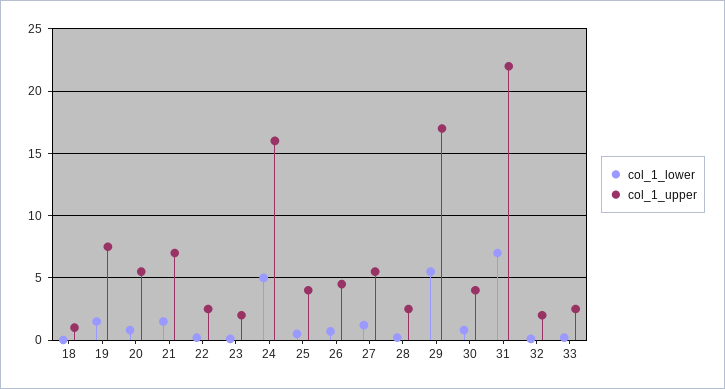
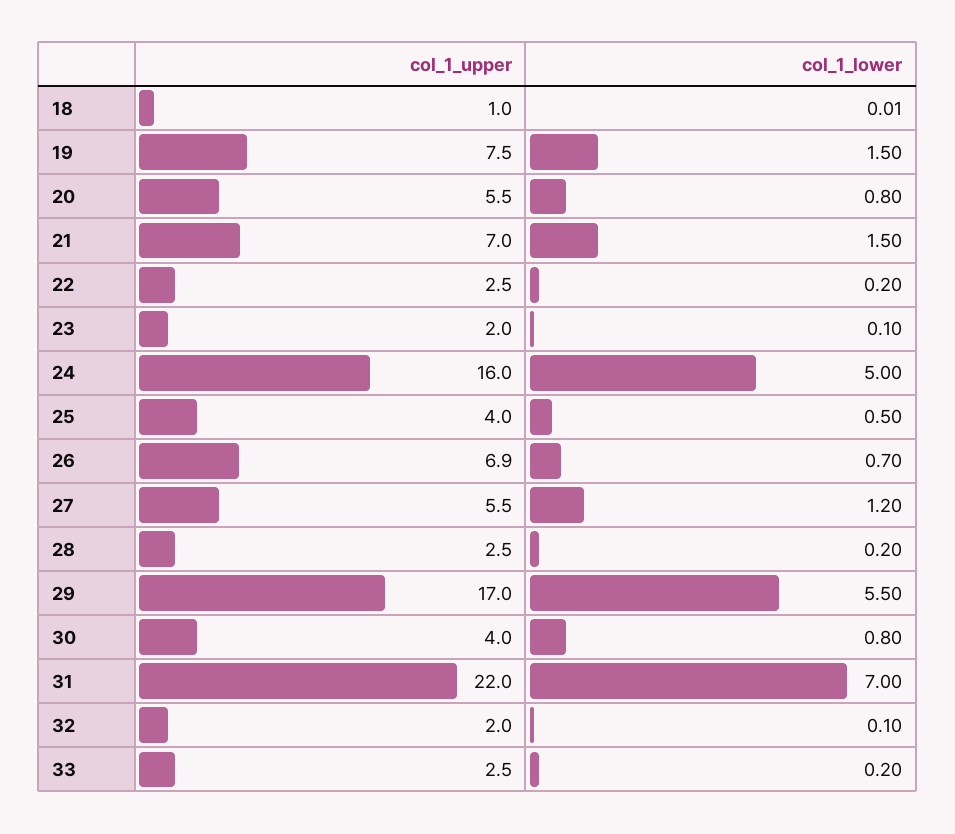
  {
    "col_1_lower": {
      "18": 0.01,
      "19": 1.5,
      "20": 0.8,
      "21": 1.5,
      "22": 0.2,
      "23": 0.1,
      "24": 5,
      "25": 0.5,
      "26": 0.7,
      "27": 1.2,
      "28": 0.2,
      "29": 5.5,
      "30": 0.8,
      "31": 7,
      "32": 0.1,
      "33": 0.2
    },
    "col_1_upper": {
      "18": 1,
      "19": 7.5,
      "20": 5.5,
      "21": 7,
      "22": 2.5,
      "23": 2,
      "24": 16,
      "25": 4,
-     "26": 4.5,
+     "26": 6.9,
      "27": 5.5,
      "28": 2.5,
      "29": 17,
      "30": 4,
      "31": 22,
      "32": 2,
      "33": 2.5
    }
  }

